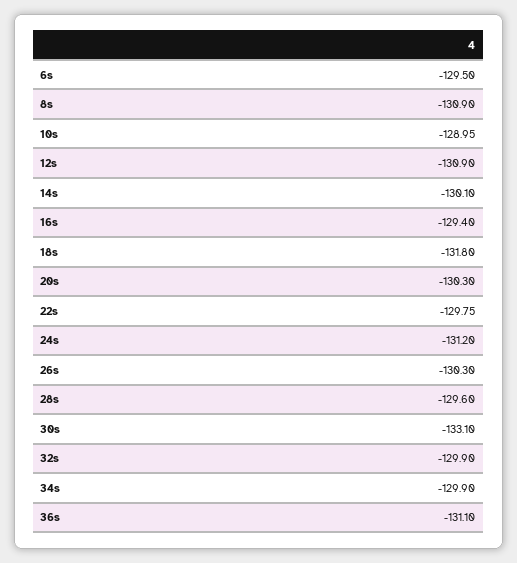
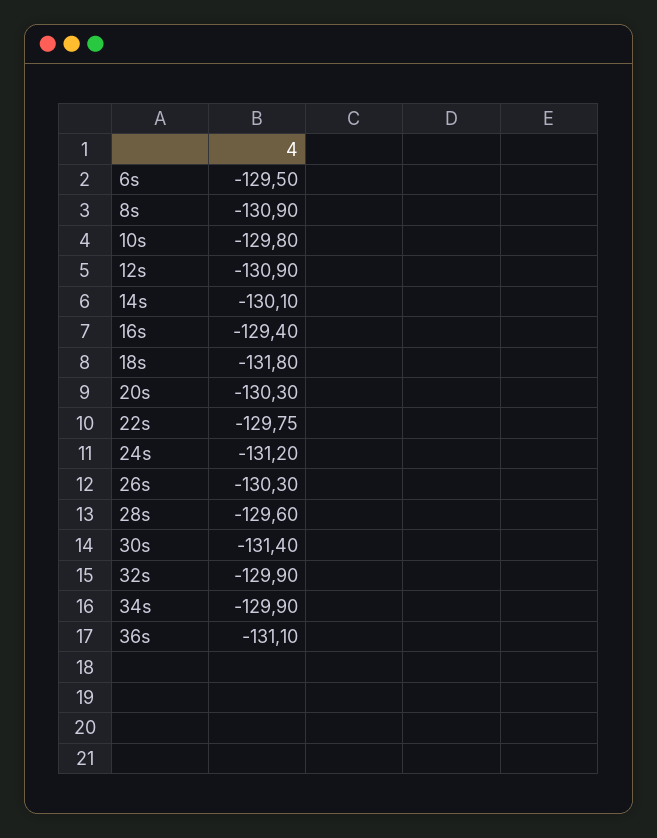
  {
    "6s": -129.5,
    "8s": -130.9,
-   "10s": -128.95,
+   "10s": -129.8,
    "12s": -130.9,
    "14s": -130.1,
    "16s": -129.4,
    "18s": -131.8,
    "20s": -130.3,
    "22s": -129.75,
    "24s": -131.2,
    "26s": -130.3,
    "28s": -129.6,
-   "30s": -133.1,
+   "30s": -131.4,
    "32s": -129.9,
    "34s": -129.9,
    "36s": -131.1
  }

